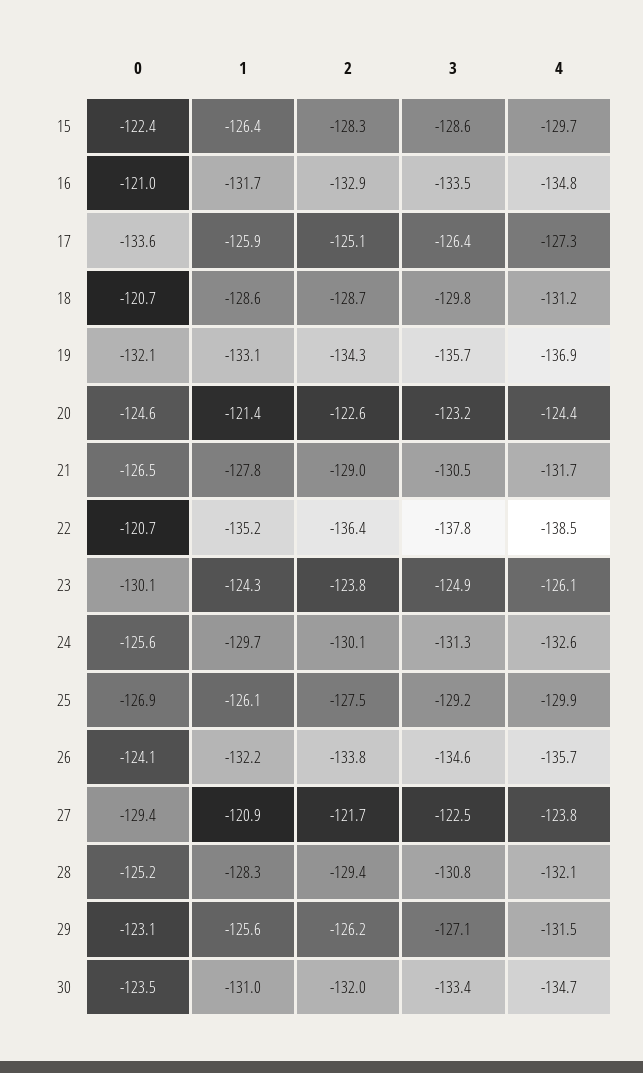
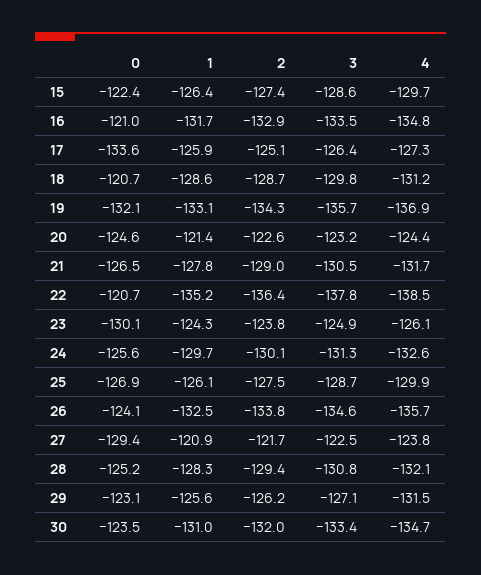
  {
    "0": {
      "15": -122.4,
      "16": -121,
      "17": -133.6,
      "18": -120.7,
      "19": -132.1,
      "20": -124.6,
      "21": -126.5,
      "22": -120.7,
      "23": -130.1,
      "24": -125.6,
      "25": -126.9,
      "26": -124.1,
      "27": -129.4,
      "28": -125.2,
      "29": -123.1,
      "30": -123.5
    },
    "1": {
      "15": -126.4,
      "16": -131.7,
      "17": -125.9,
      "18": -128.6,
      "19": -133.1,
      "20": -121.4,
      "21": -127.8,
      "22": -135.2,
      "23": -124.3,
      "24": -129.7,
      "25": -126.1,
-     "26": -132.2,
+     "26": -132.5,
      "27": -120.9,
      "28": -128.3,
      "29": -125.6,
      "30": -131
    },
    "2": {
-     "15": -128.3,
+     "15": -127.4,
      "16": -132.9,
      "17": -125.1,
      "18": -128.7,
      "19": -134.3,
      "20": -122.6,
      "21": -129,
      "22": -136.4,
      "23": -123.8,
      "24": -130.1,
      "25": -127.5,
      "26": -133.8,
      "27": -121.7,
      "28": -129.4,
      "29": -126.2,
      "30": -132
    },
    "3": {
      "15": -128.6,
      "16": -133.5,
      "17": -126.4,
      "18": -129.8,
      "19": -135.7,
      "20": -123.2,
      "21": -130.5,
      "22": -137.8,
      "23": -124.9,
      "24": -131.3,
-     "25": -129.2,
+     "25": -128.7,
      "26": -134.6,
      "27": -122.5,
      "28": -130.8,
      "29": -127.1,
      "30": -133.4
    },
    "4": {
      "15": -129.7,
      "16": -134.8,
      "17": -127.3,
      "18": -131.2,
      "19": -136.9,
      "20": -124.4,
      "21": -131.7,
      "22": -138.5,
      "23": -126.1,
      "24": -132.6,
      "25": -129.9,
      "26": -135.7,
      "27": -123.8,
      "28": -132.1,
      "29": -131.5,
      "30": -134.7
    }
  }

